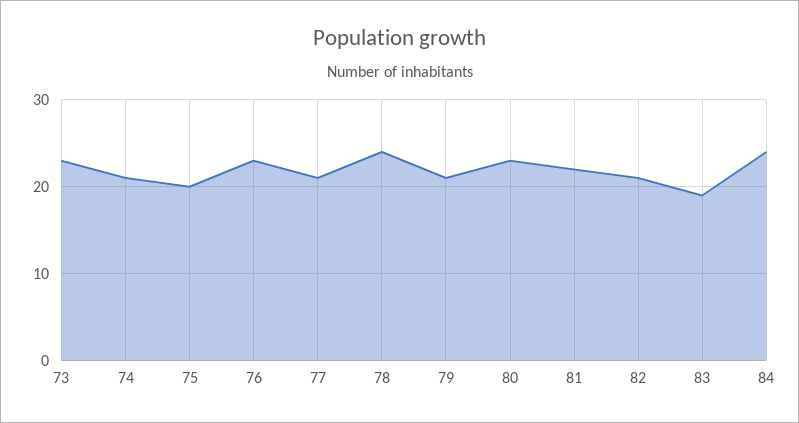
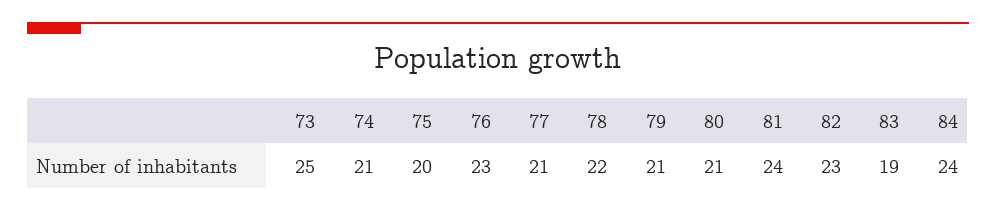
  {
-   "73": 23,
+   "73": 25,
    "74": 21,
    "75": 20,
    "76": 23,
    "77": 21,
-   "78": 24,
+   "78": 22,
    "79": 21,
-   "80": 23,
+   "80": 21,
-   "81": 22,
+   "81": 24,
-   "82": 21,
+   "82": 23,
    "83": 19,
    "84": 24
  }

